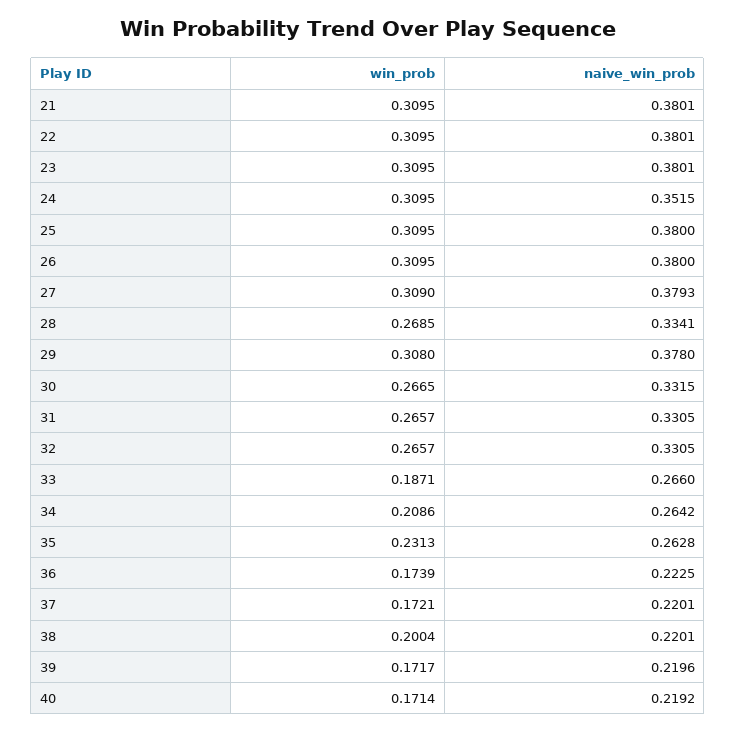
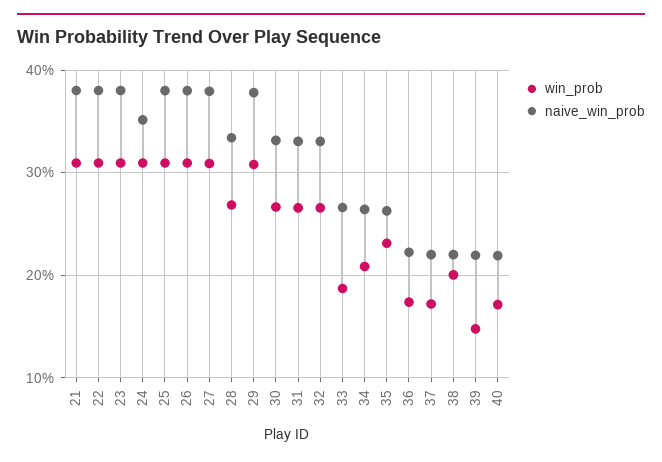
  {
    "win_prob": {
      "21": 0.3095,
      "22": 0.3095,
      "23": 0.3095,
      "24": 0.3095,
      "25": 0.3095,
      "26": 0.3095,
      "27": 0.309,
      "28": 0.2685,
      "29": 0.308,
      "30": 0.2665,
      "31": 0.2657,
      "32": 0.2657,
      "33": 0.1871,
      "34": 0.2086,
      "35": 0.2313,
      "36": 0.1739,
      "37": 0.1721,
      "38": 0.2004,
-     "39": 0.1717,
+     "39": 0.15,
      "40": 0.1714
    },
    "naive_win_prob": {
      "21": 0.3801,
      "22": 0.3801,
      "23": 0.3801,
      "24": 0.3515,
      "25": 0.38,
      "26": 0.38,
      "27": 0.3793,
      "28": 0.3341,
      "29": 0.378,
      "30": 0.3315,
      "31": 0.3305,
      "32": 0.3305,
      "33": 0.266,
      "34": 0.2642,
      "35": 0.2628,
      "36": 0.2225,
      "37": 0.2201,
      "38": 0.2201,
      "39": 0.2196,
      "40": 0.2192
    }
  }

